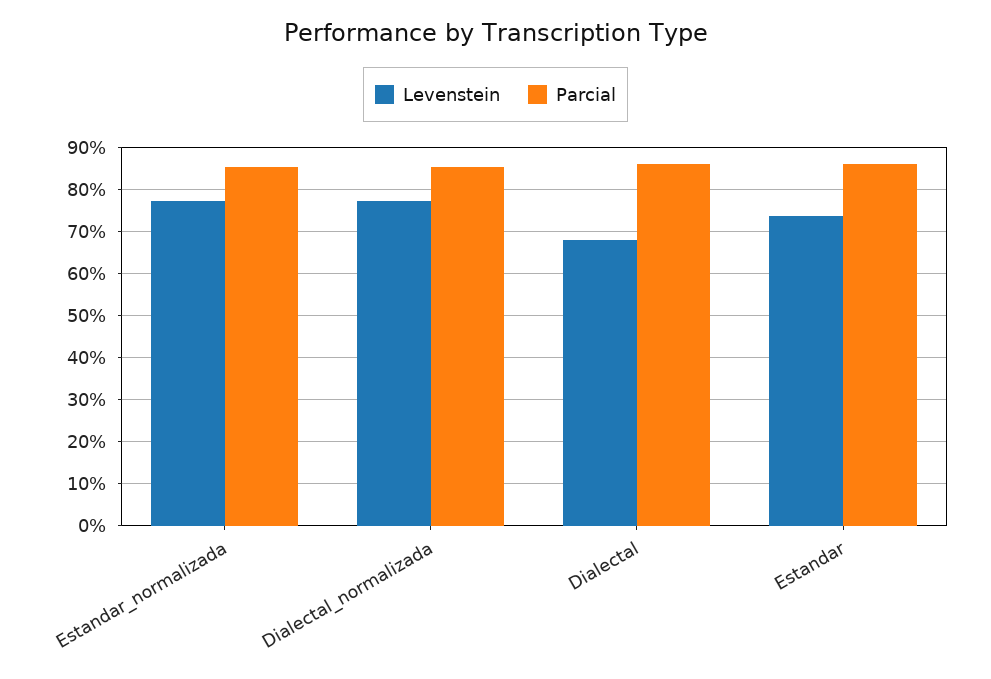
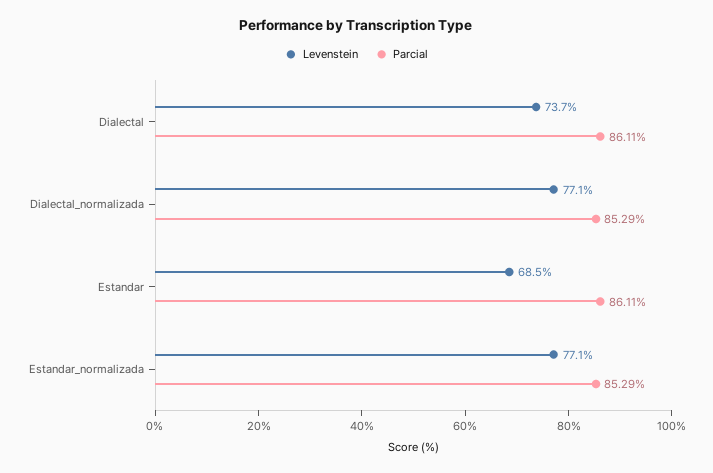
  {
    "Levenstein": {
      "Estandar_normalizada": 77.1,
      "Dialectal_normalizada": 77.1,
-     "Dialectal": 68,
+     "Dialectal": 73.7,
-     "Estandar": 74
+     "Estandar": 68.5
    },
    "Parcial": {
      "Estandar_normalizada": 85.29,
      "Dialectal_normalizada": 85.29,
      "Dialectal": 86.11,
      "Estandar": 86.11
    }
  }

